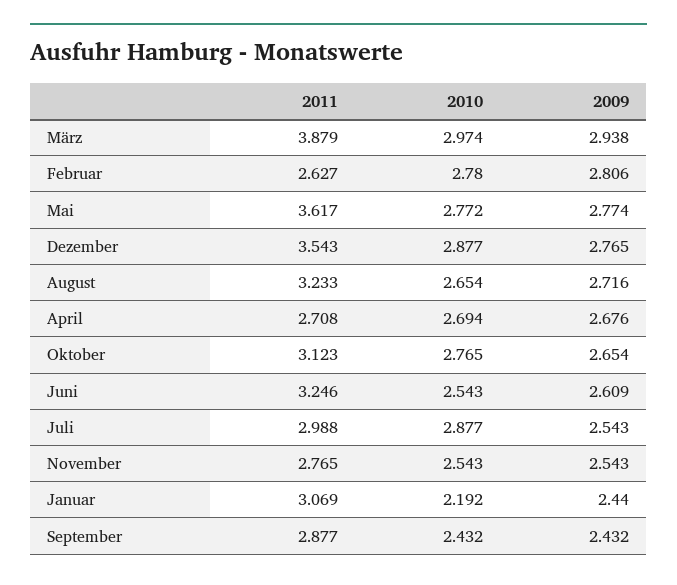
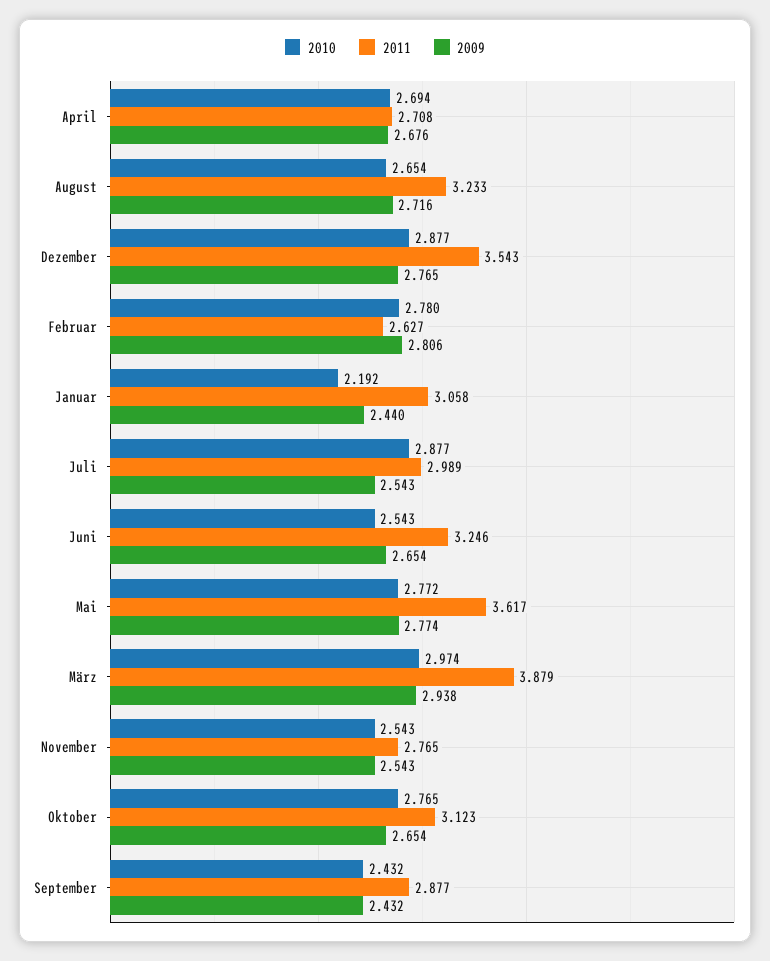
  {
    "2011": {
      "März": 3.879,
      "Februar": 2.627,
      "Mai": 3.617,
      "Dezember": 3.543,
      "August": 3.233,
      "April": 2.708,
      "Oktober": 3.123,
      "Juni": 3.246,
-     "Juli": 2.988,
+     "Juli": 2.989,
      "November": 2.765,
-     "Januar": 3.069,
+     "Januar": 3.058,
      "September": 2.877
    },
    "2010": {
      "März": 2.974,
      "Februar": 2.78,
      "Mai": 2.772,
      "Dezember": 2.877,
      "August": 2.654,
      "April": 2.694,
      "Oktober": 2.765,
      "Juni": 2.543,
      "Juli": 2.877,
      "November": 2.543,
      "Januar": 2.192,
      "September": 2.432
    },
    "2009": {
      "März": 2.938,
      "Februar": 2.806,
      "Mai": 2.774,
      "Dezember": 2.765,
      "August": 2.716,
      "April": 2.676,
      "Oktober": 2.654,
-     "Juni": 2.609,
+     "Juni": 2.654,
      "Juli": 2.543,
      "November": 2.543,
      "Januar": 2.44,
      "September": 2.432
    }
  }

